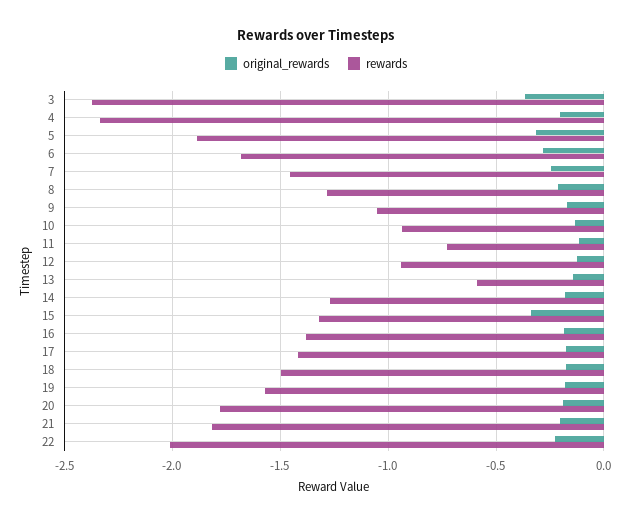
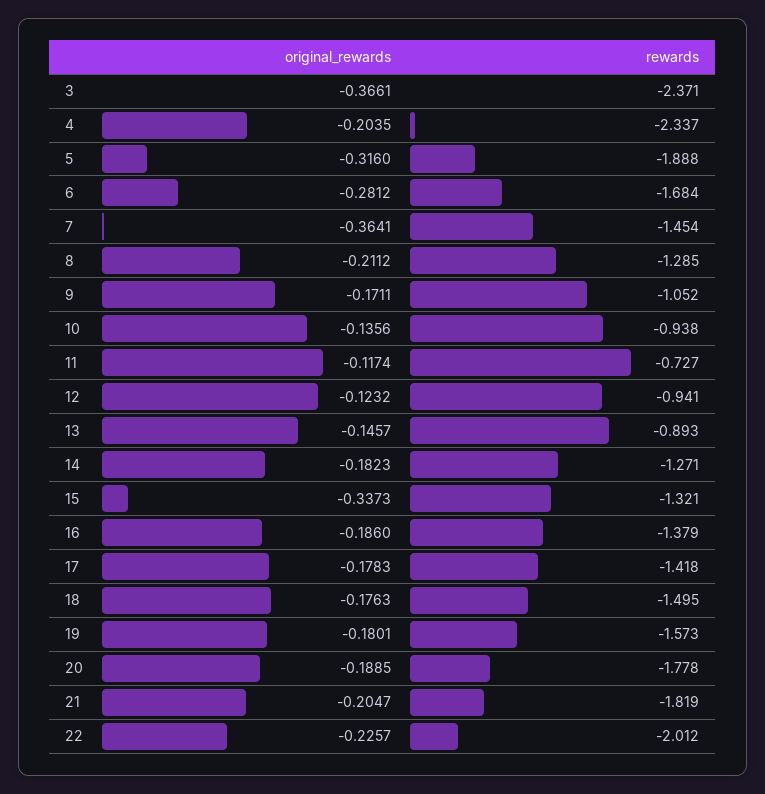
  {
    "original_rewards": {
      "3": -0.3661,
      "4": -0.2035,
      "5": -0.316,
      "6": -0.2812,
-     "7": -0.25,
+     "7": -0.3641,
      "8": -0.2112,
      "9": -0.1711,
      "10": -0.1356,
      "11": -0.1174,
      "12": -0.1232,
      "13": -0.1457,
      "14": -0.1823,
      "15": -0.3373,
      "16": -0.186,
      "17": -0.1783,
      "18": -0.1763,
      "19": -0.1801,
      "20": -0.1885,
      "21": -0.2047,
      "22": -0.2257
    },
    "rewards": {
      "3": -2.371,
      "4": -2.337,
      "5": -1.888,
      "6": -1.684,
      "7": -1.454,
      "8": -1.285,
      "9": -1.052,
      "10": -0.938,
      "11": -0.727,
      "12": -0.941,
-     "13": -0.6,
+     "13": -0.893,
      "14": -1.271,
      "15": -1.321,
      "16": -1.379,
      "17": -1.418,
      "18": -1.495,
      "19": -1.573,
      "20": -1.778,
      "21": -1.819,
      "22": -2.012
    }
  }

